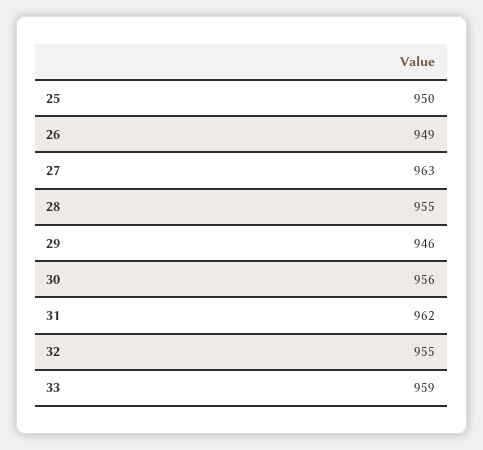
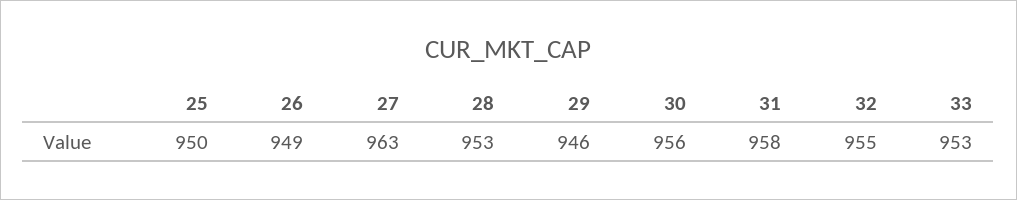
  {
    "25": 950,
    "26": 949,
    "27": 963,
-   "28": 955,
+   "28": 953,
    "29": 946,
    "30": 956,
-   "31": 962,
+   "31": 958,
    "32": 955,
-   "33": 959
+   "33": 953
  }

